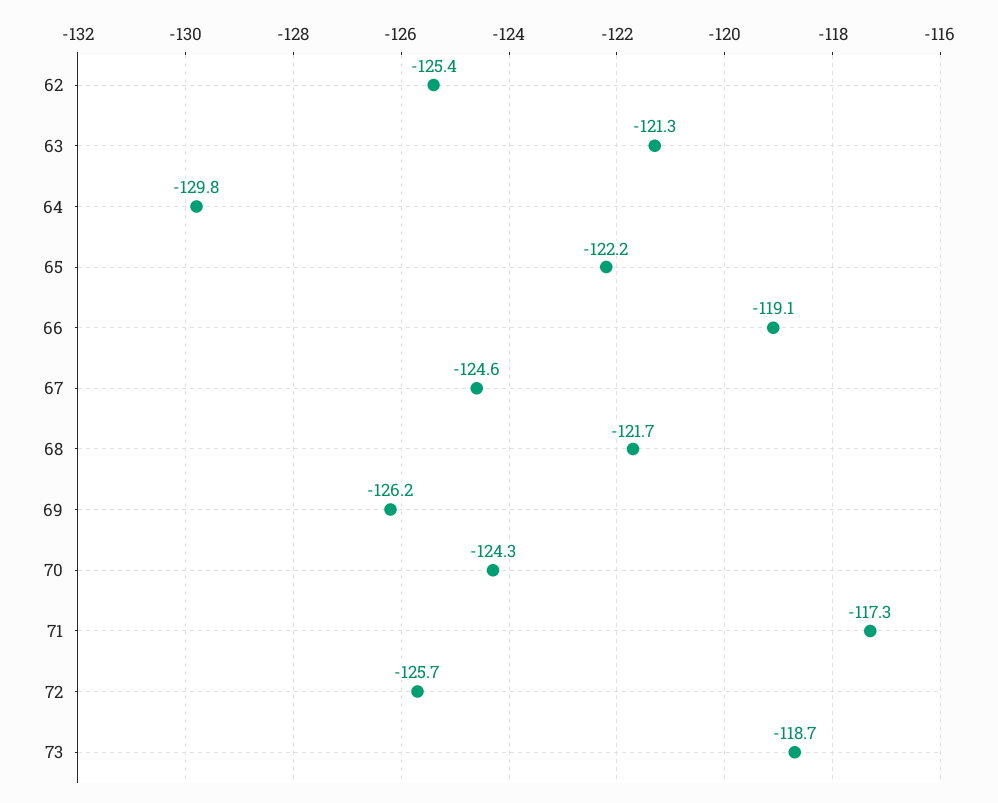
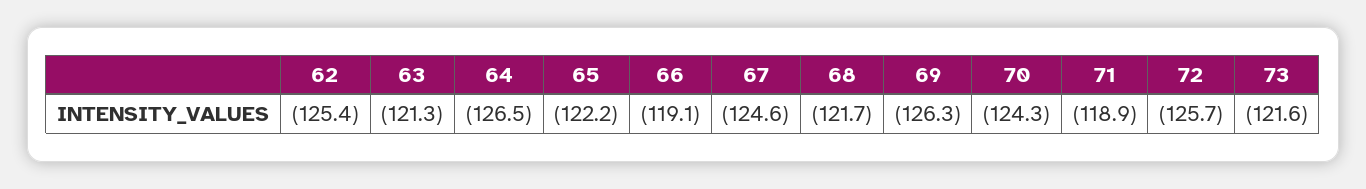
  {
    "62": -125.4,
    "63": -121.3,
-   "64": -129.8,
+   "64": -126.5,
    "65": -122.2,
    "66": -119.1,
    "67": -124.6,
    "68": -121.7,
-   "69": -126.2,
+   "69": -126.3,
    "70": -124.3,
-   "71": -117.3,
+   "71": -118.9,
    "72": -125.7,
-   "73": -118.7
+   "73": -121.6
  }

